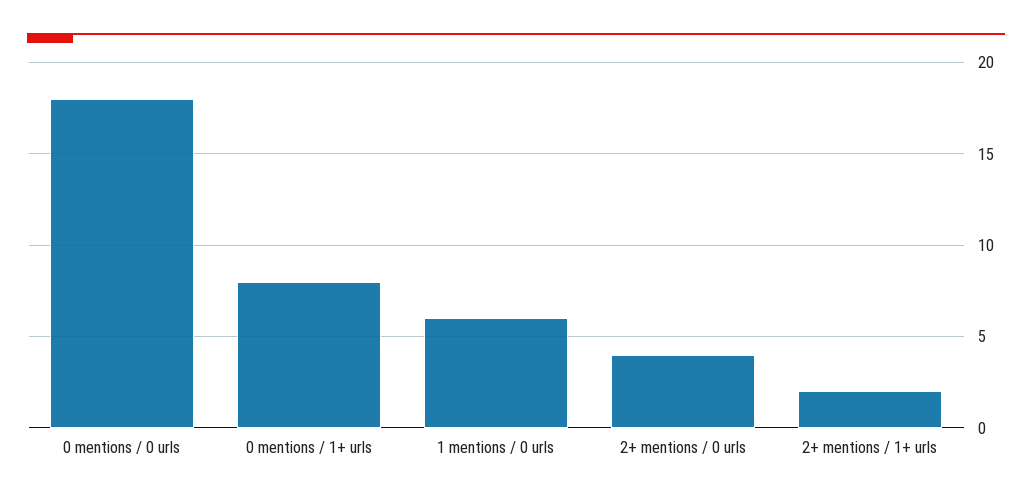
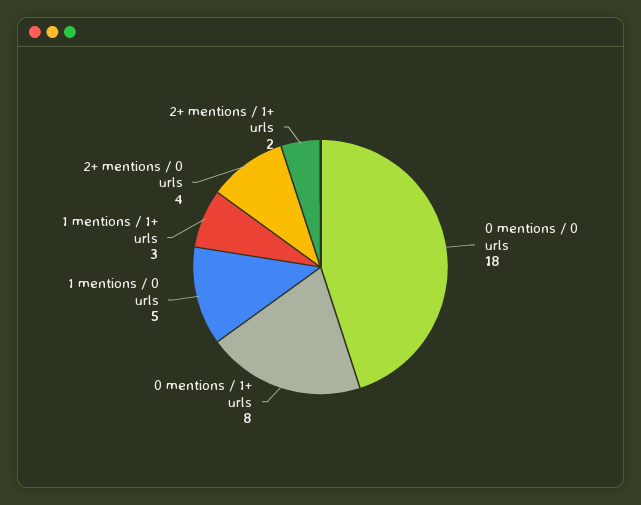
  {
    "0 mentions / 0 urls": 18,
    "0 mentions / 1+ urls": 8,
-   "1 mentions / 0 urls": 6,
+   "1 mentions / 0 urls": 5,
    "2+ mentions / 0 urls": 4,
-   "2+ mentions / 1+ urls": 2
+   "2+ mentions / 1+ urls": 2,
+   "1 mentions / 1+ urls": 3
  }

